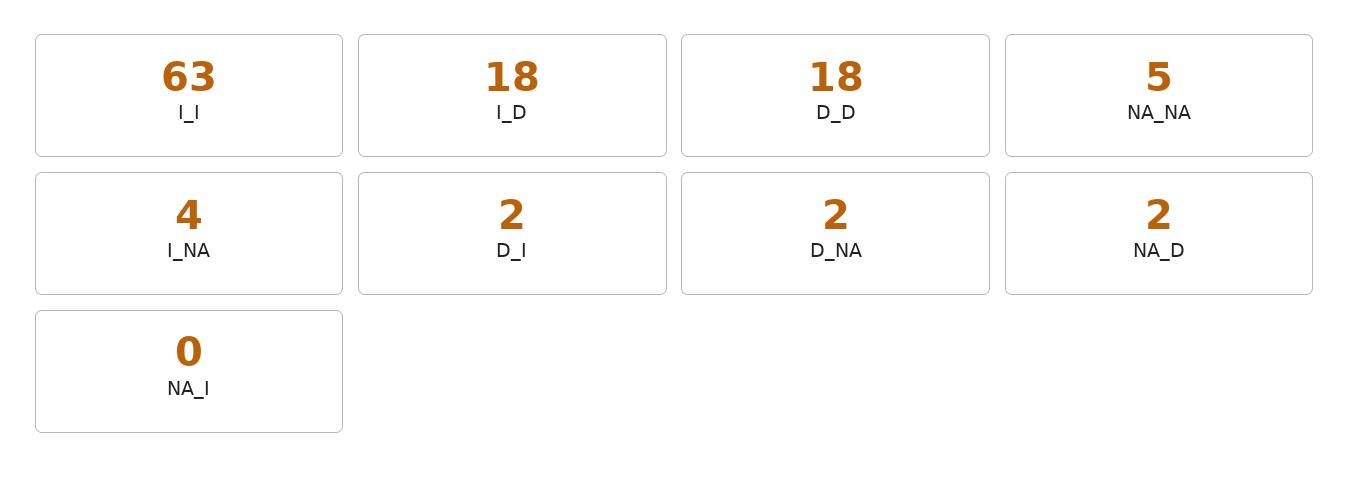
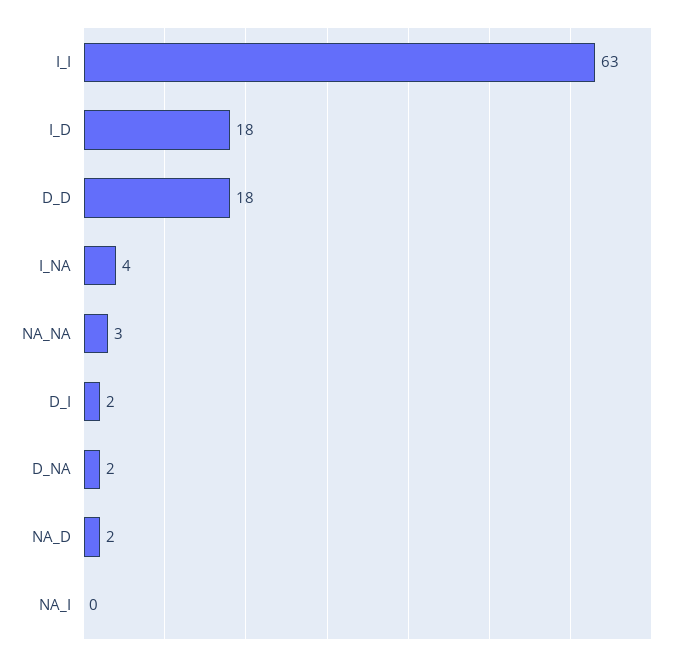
  {
    "I_I": 63,
    "I_D": 18,
    "D_D": 18,
-   "NA_NA": 5,
+   "NA_NA": 3,
    "I_NA": 4,
    "D_I": 2,
    "D_NA": 2,
    "NA_D": 2,
    "NA_I": 0
  }

